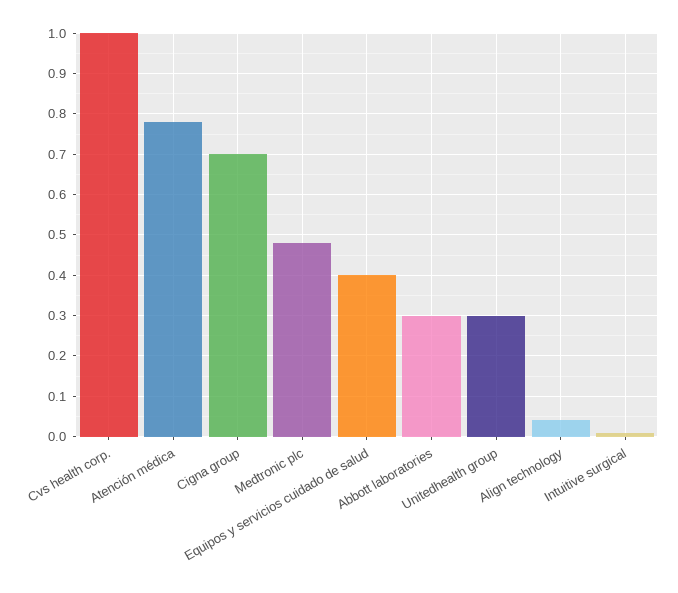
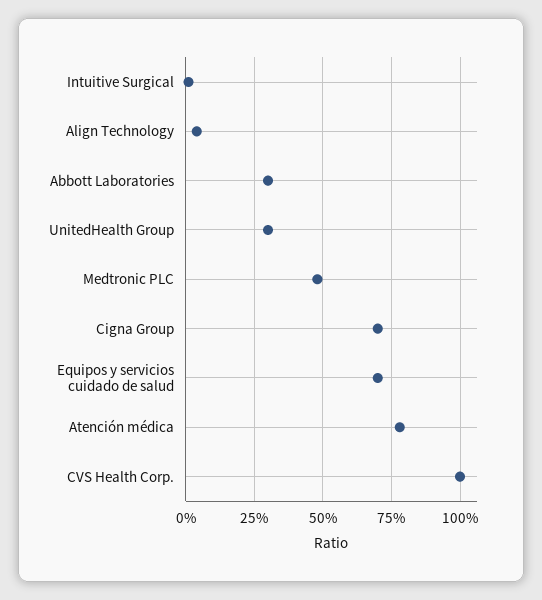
  {
    "Cvs health corp.": 1,
    "Atención médica": 0.8,
    "Cigna group": 0.7,
    "Medtronic plc": 0.5,
-   "Equipos y servicios cuidado de salud": 0.4,
+   "Equipos y servicios cuidado de salud": 0.7,
    "Abbott laboratories": 0.3,
    "Unitedhealth group": 0.3,
    "Align technology": 0.05,
    "Intuitive surgical": 0
  }

